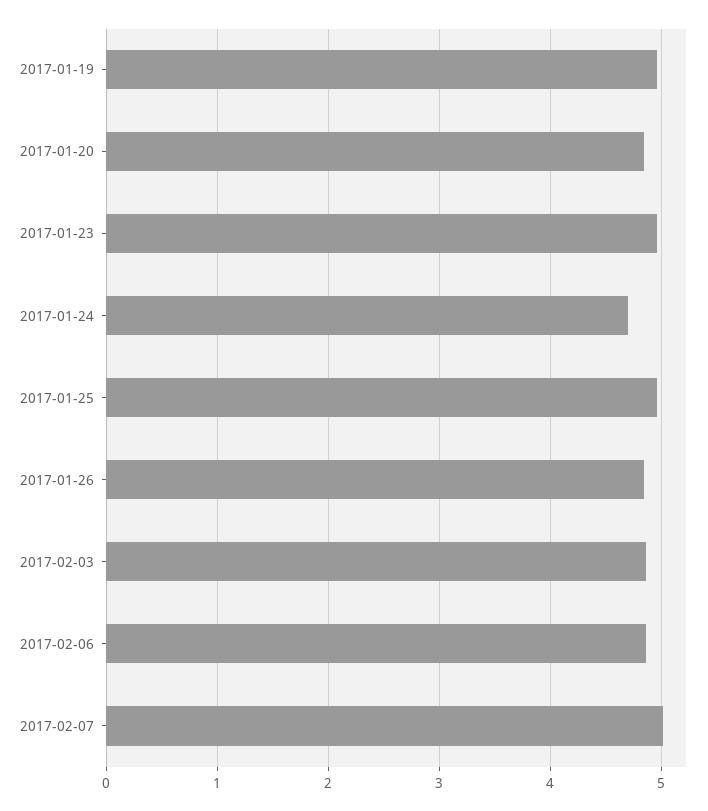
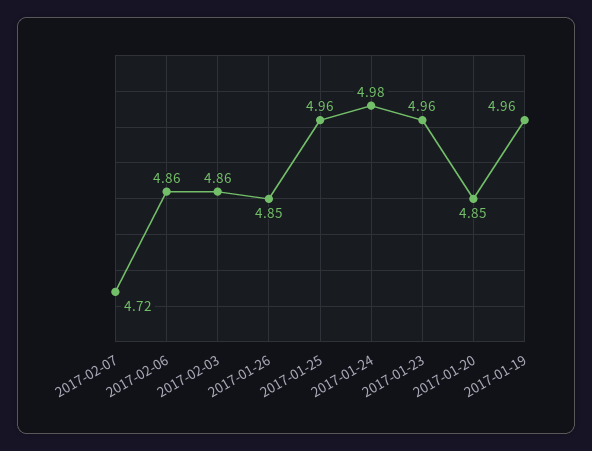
  {
    "2017-01-19": 4.96,
    "2017-01-20": 4.85,
    "2017-01-23": 4.96,
-   "2017-01-24": 4.7,
+   "2017-01-24": 4.98,
    "2017-01-25": 4.96,
    "2017-01-26": 4.85,
    "2017-02-03": 4.86,
    "2017-02-06": 4.86,
-   "2017-02-07": 5
+   "2017-02-07": 4.72
  }

